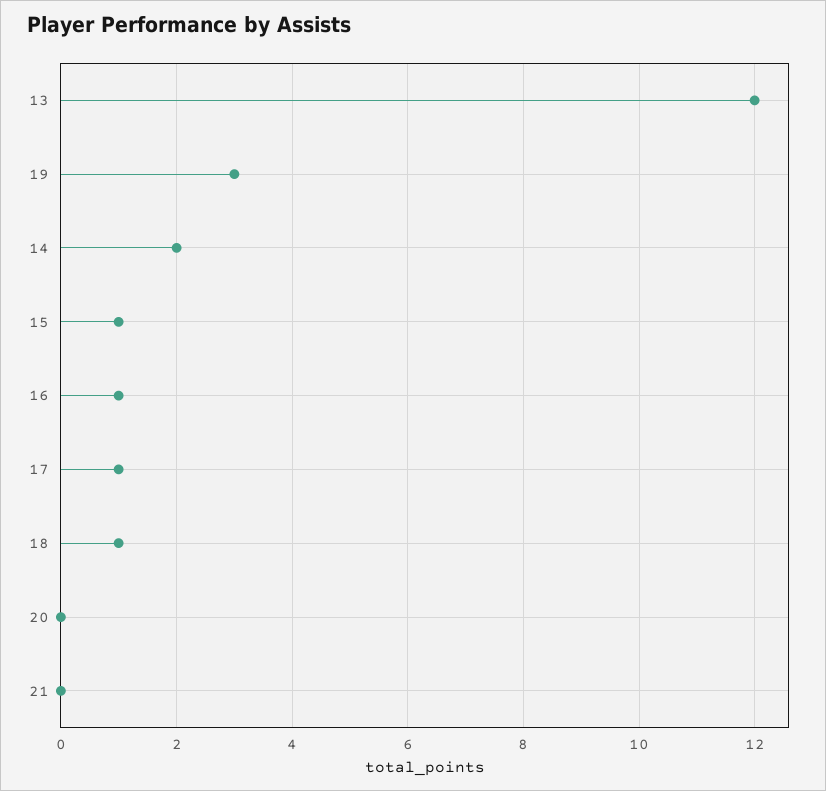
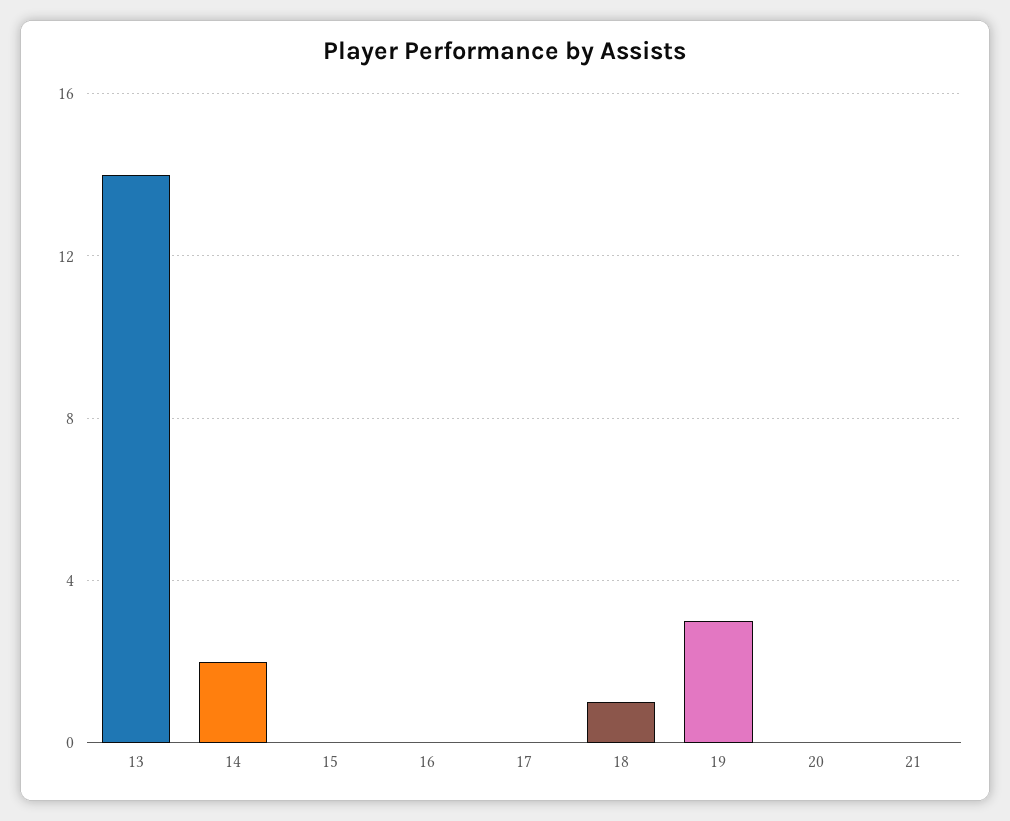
  {
-   "13": 12,
+   "13": 14,
    "19": 3,
    "14": 2,
-   "15": 1,
+   "15": 0,
-   "16": 1,
+   "16": 0,
-   "17": 1,
+   "17": 0,
    "18": 1,
    "20": 0,
    "21": 0
  }

